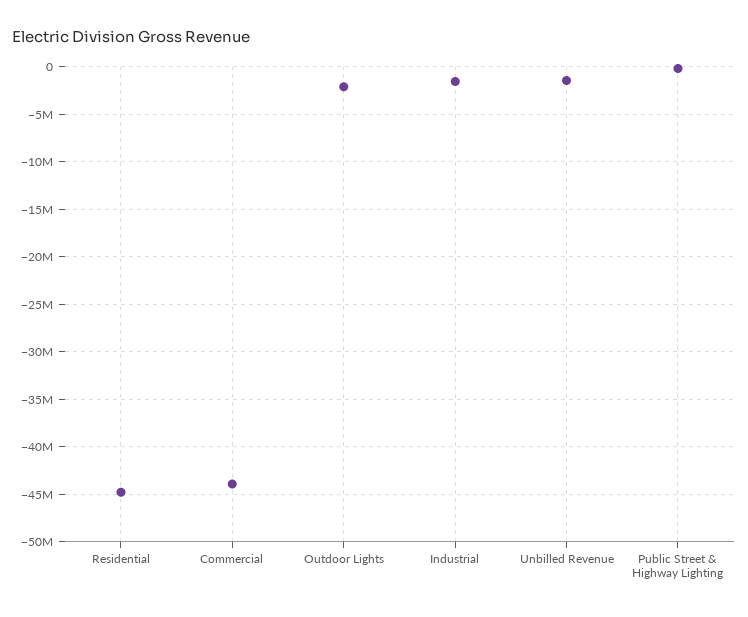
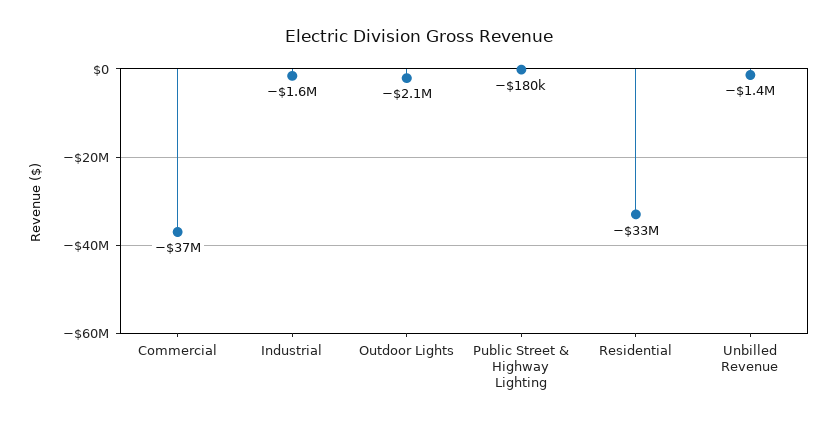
  {
-   "Residential": -45000000,
+   "Residential": -33000000,
-   "Commercial": -44000000,
+   "Commercial": -37000000,
    "Outdoor Lights": -2100000,
    "Industrial": -1600000,
    "Unbilled Revenue": -1400000,
    "Public Street & Highway Lighting": -180000
  }

